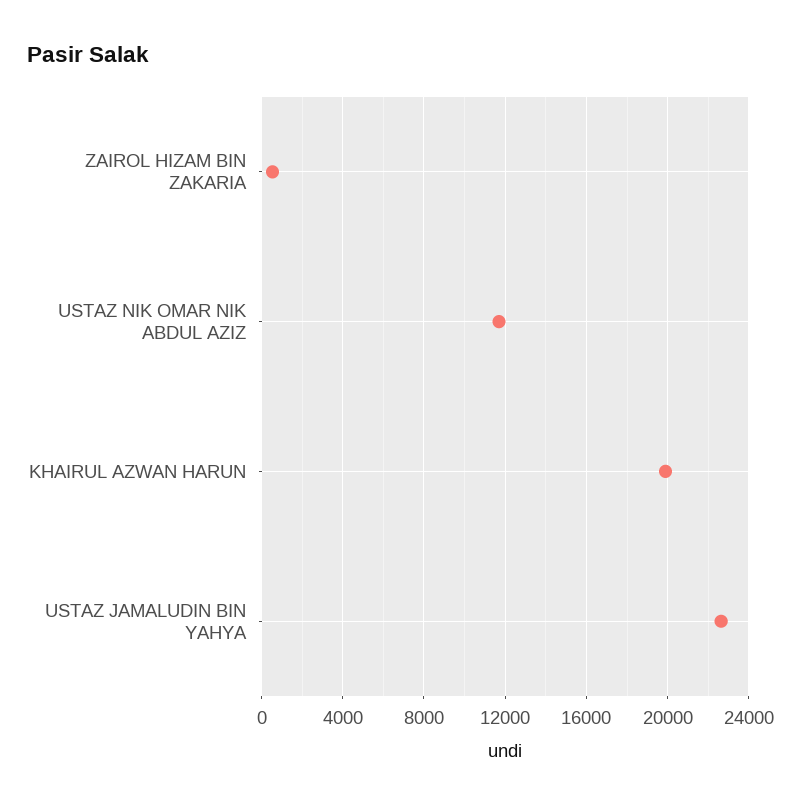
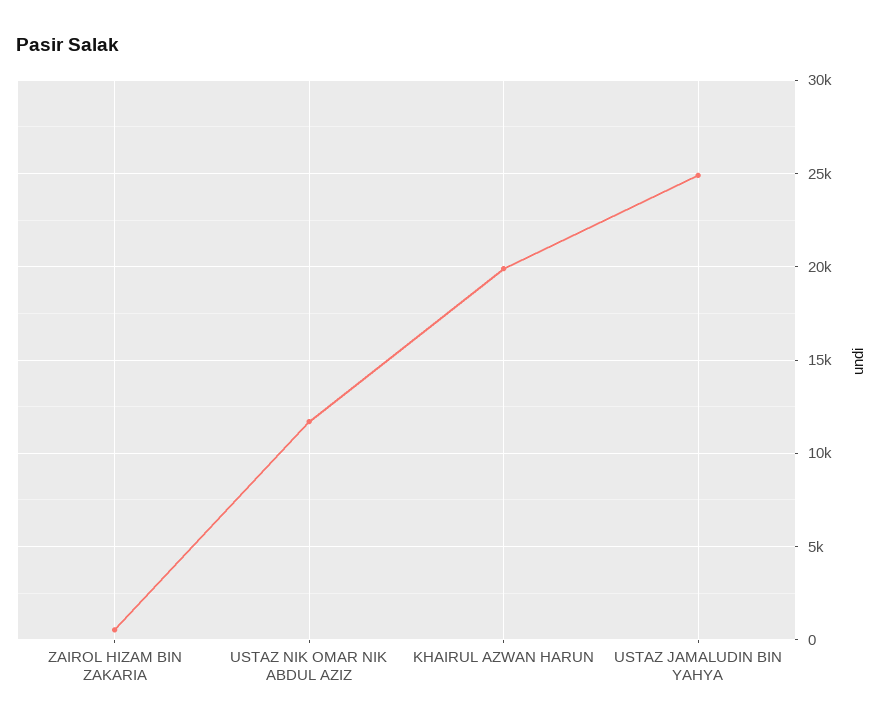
  {
    "ZAIROL HIZAM BIN ZAKARIA": 500,
    "USTAZ NIK OMAR NIK ABDUL AZIZ": 11500,
    "KHAIRUL AZWAN HARUN": 20000,
-   "USTAZ JAMALUDIN BIN YAHYA": 22500
+   "USTAZ JAMALUDIN BIN YAHYA": 25000
  }

